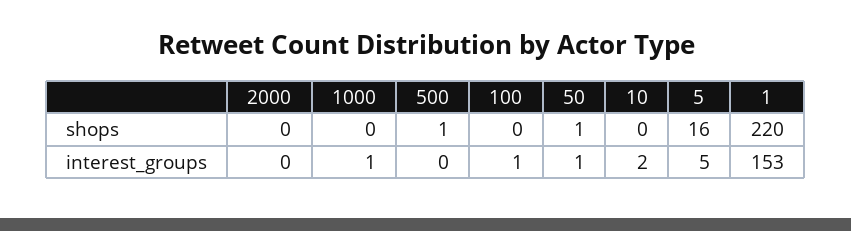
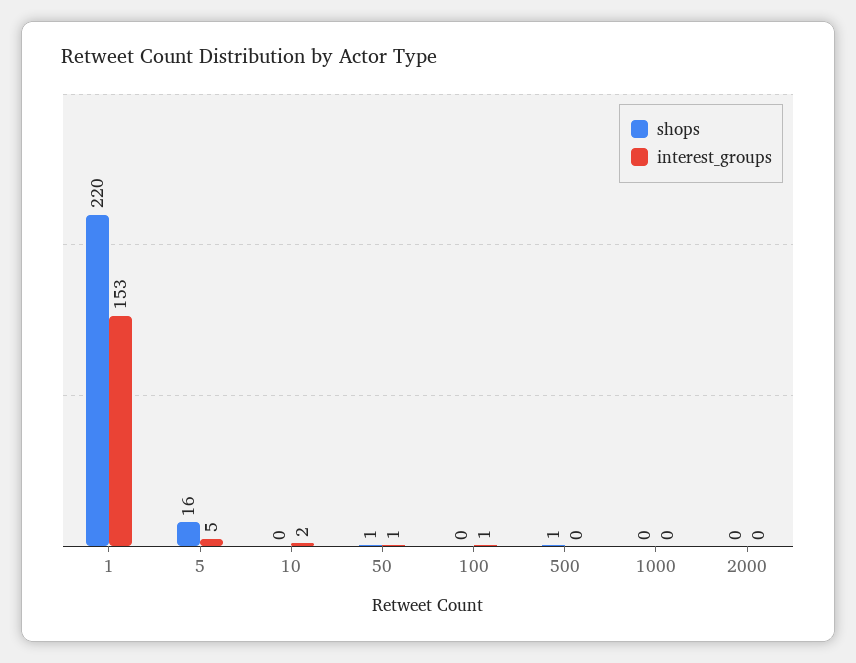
  {
    "shops": {
      "2000": 0,
      "1000": 0,
      "500": 1,
      "100": 0,
      "50": 1,
      "10": 0,
      "5": 16,
      "1": 220
    },
    "interest_groups": {
      "2000": 0,
-     "1000": 1,
+     "1000": 0,
      "500": 0,
      "100": 1,
      "50": 1,
      "10": 2,
      "5": 5,
      "1": 153
    }
  }

